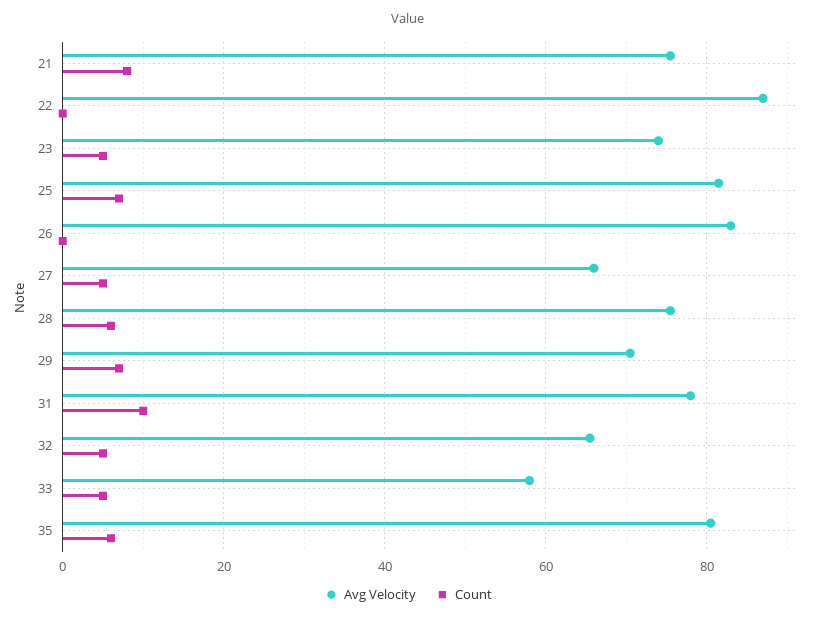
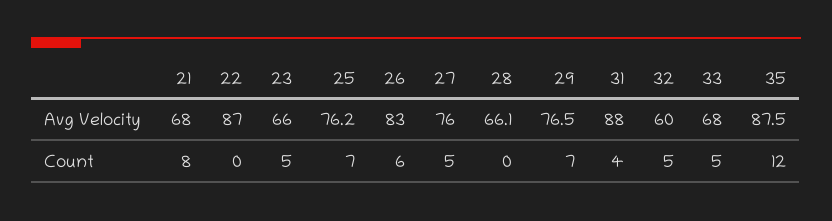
  {
    "Avg Velocity": {
-     "21": 76,
+     "21": 68,
      "22": 87,
-     "23": 74,
+     "23": 66,
-     "25": 82,
+     "25": 76.2,
      "26": 83,
-     "27": 66,
+     "27": 76,
-     "28": 76,
+     "28": 66.1,
-     "29": 70,
+     "29": 76.5,
-     "31": 78,
+     "31": 88,
-     "32": 66,
+     "32": 60,
-     "33": 58,
+     "33": 68,
-     "35": 80
+     "35": 87.5
    },
    "Count": {
      "21": 8,
      "22": 0,
      "23": 5,
      "25": 7,
-     "26": 0,
+     "26": 6,
      "27": 5,
-     "28": 6,
+     "28": 0,
      "29": 7,
-     "31": 10,
+     "31": 4,
      "32": 5,
      "33": 5,
-     "35": 6
+     "35": 12
    }
  }

